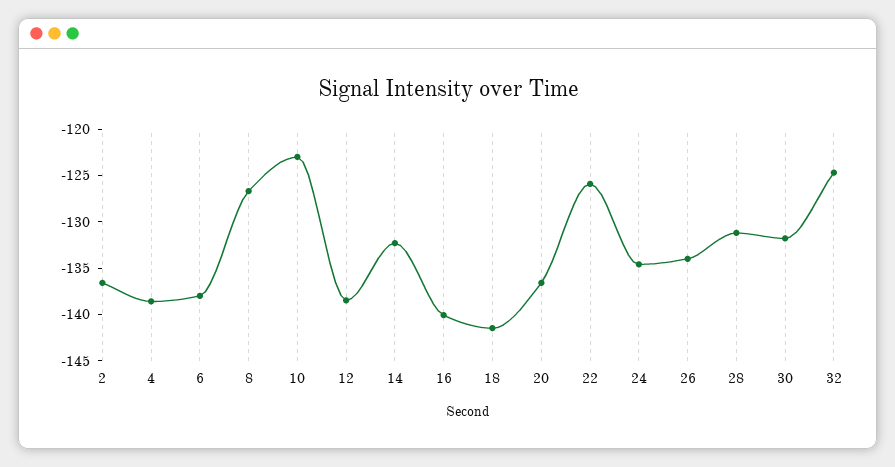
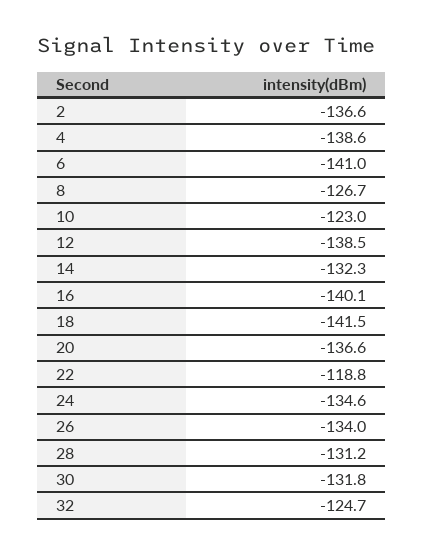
  {
    "2": -136.6,
    "4": -138.6,
-   "6": -138,
+   "6": -141,
    "8": -126.7,
    "10": -123,
    "12": -138.5,
    "14": -132.3,
    "16": -140.1,
    "18": -141.5,
    "20": -136.6,
-   "22": -126,
+   "22": -118.8,
    "24": -134.6,
    "26": -134,
    "28": -131.2,
    "30": -131.8,
    "32": -124.7
  }

